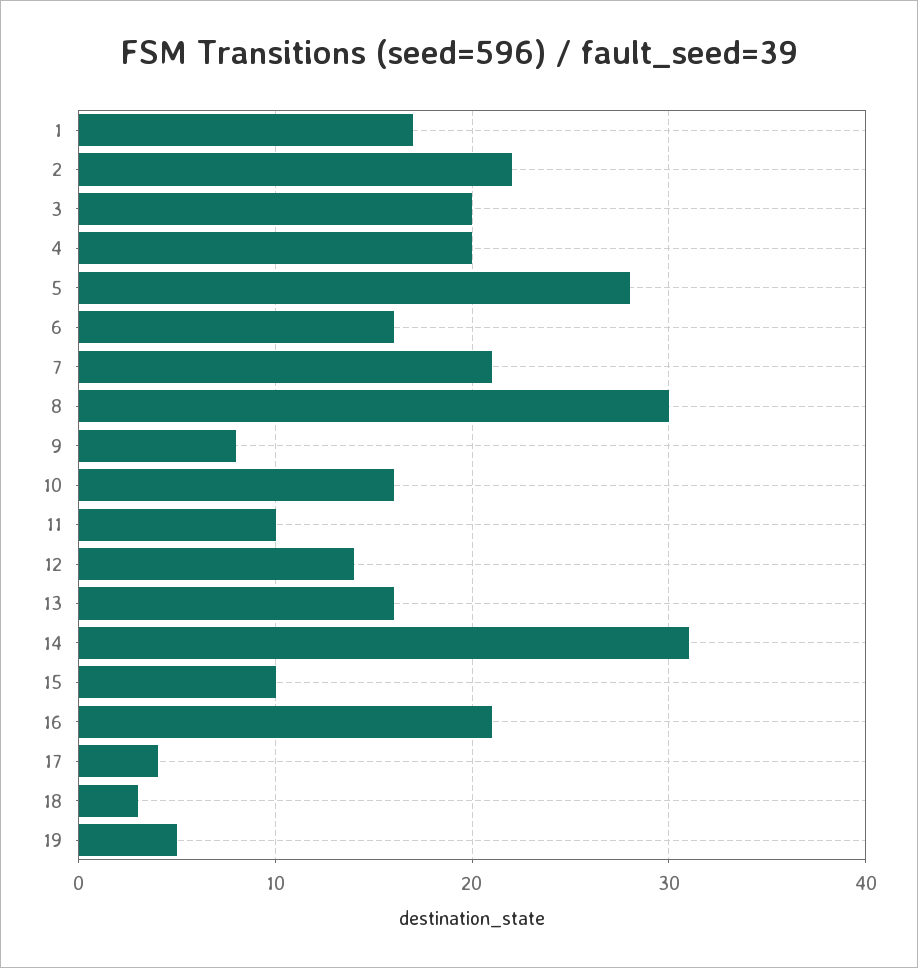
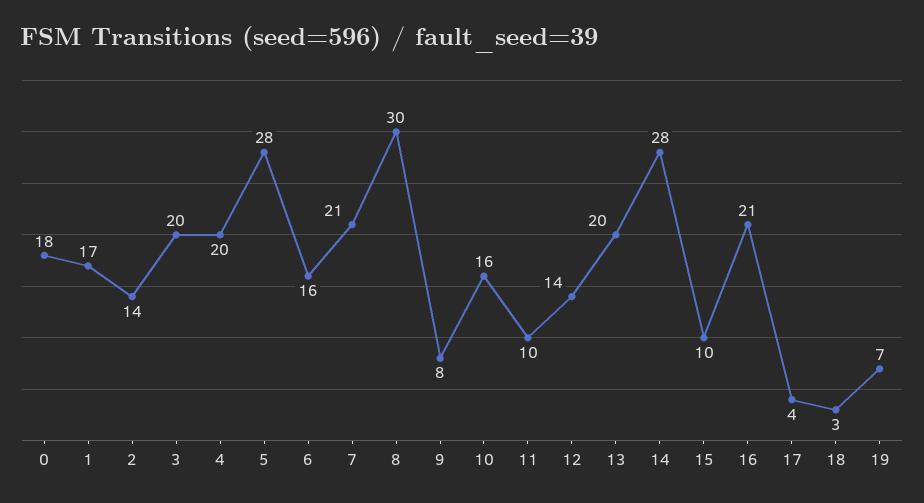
  {
    "1": 17,
-   "2": 22,
+   "2": 14,
    "3": 20,
    "4": 20,
    "5": 28,
    "6": 16,
    "7": 21,
    "8": 30,
    "9": 8,
    "10": 16,
    "11": 10,
    "12": 14,
-   "13": 16,
+   "13": 20,
-   "14": 31,
+   "14": 28,
    "15": 10,
    "16": 21,
    "17": 4,
    "18": 3,
-   "19": 5
+   "19": 7,
+   "0": 18
  }

